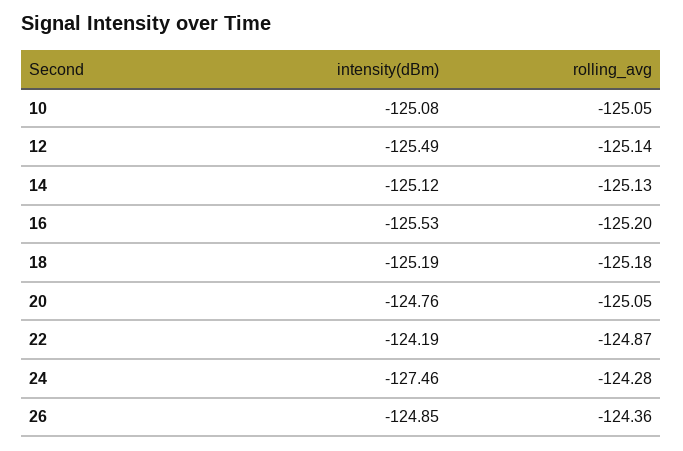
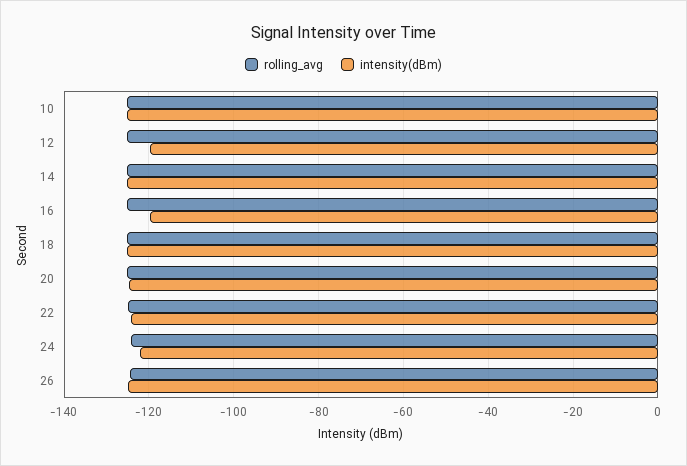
  {
    "intensity(dBm)": {
      "10": -125.08,
-     "12": -125.49,
+     "12": -120,
      "14": -125.12,
-     "16": -125.53,
+     "16": -120,
      "18": -125.19,
      "20": -124.76,
      "22": -124.19,
-     "24": -127.46,
+     "24": -122,
      "26": -124.85
    },
    "rolling_avg": {
      "10": -125.05,
      "12": -125.14,
      "14": -125.13,
      "16": -125.2,
      "18": -125.18,
      "20": -125.05,
      "22": -124.87,
      "24": -124.28,
      "26": -124.36
    }
  }

